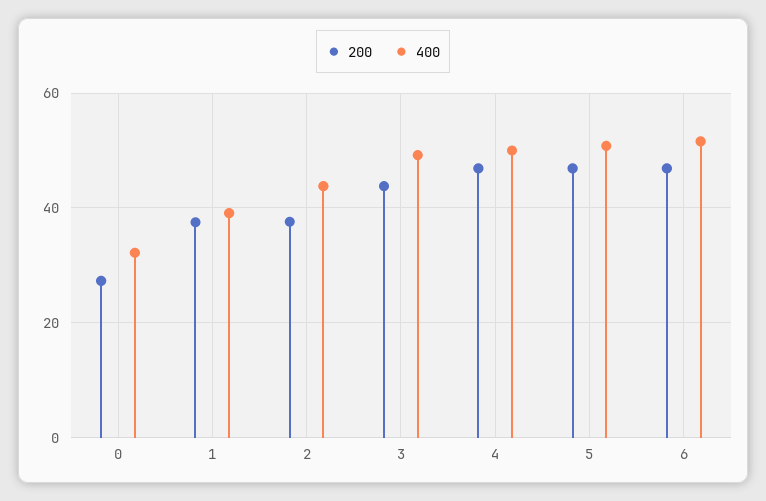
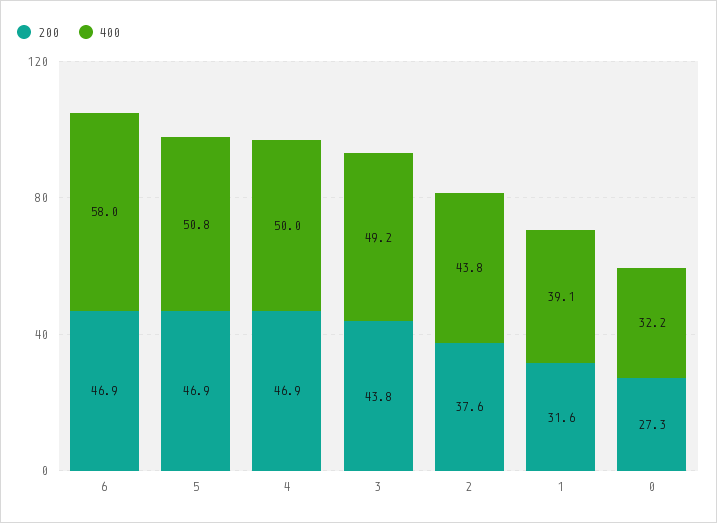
  {
    "200": {
      "0": 27.3,
-     "1": 38,
+     "1": 31.6,
      "2": 37.6,
      "3": 43.8,
      "4": 46.9,
      "5": 46.9,
      "6": 46.9
    },
    "400": {
      "0": 32.2,
      "1": 39.1,
      "2": 43.8,
      "3": 49.2,
      "4": 50,
      "5": 50.8,
-     "6": 52
+     "6": 58
    }
  }

